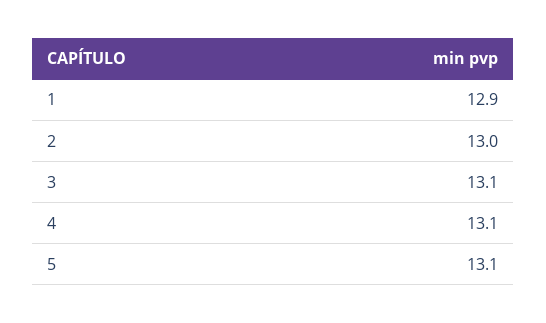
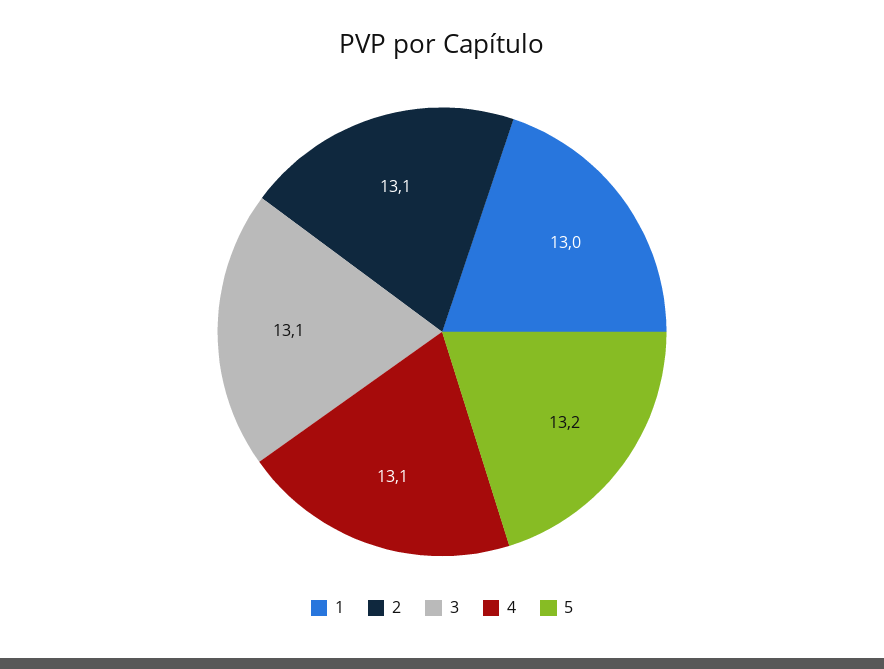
  {
-   "1": 12.9,
+   "1": 13,
-   "2": 13,
+   "2": 13.1,
    "3": 13.1,
    "4": 13.1,
-   "5": 13.1
+   "5": 13.2
  }

